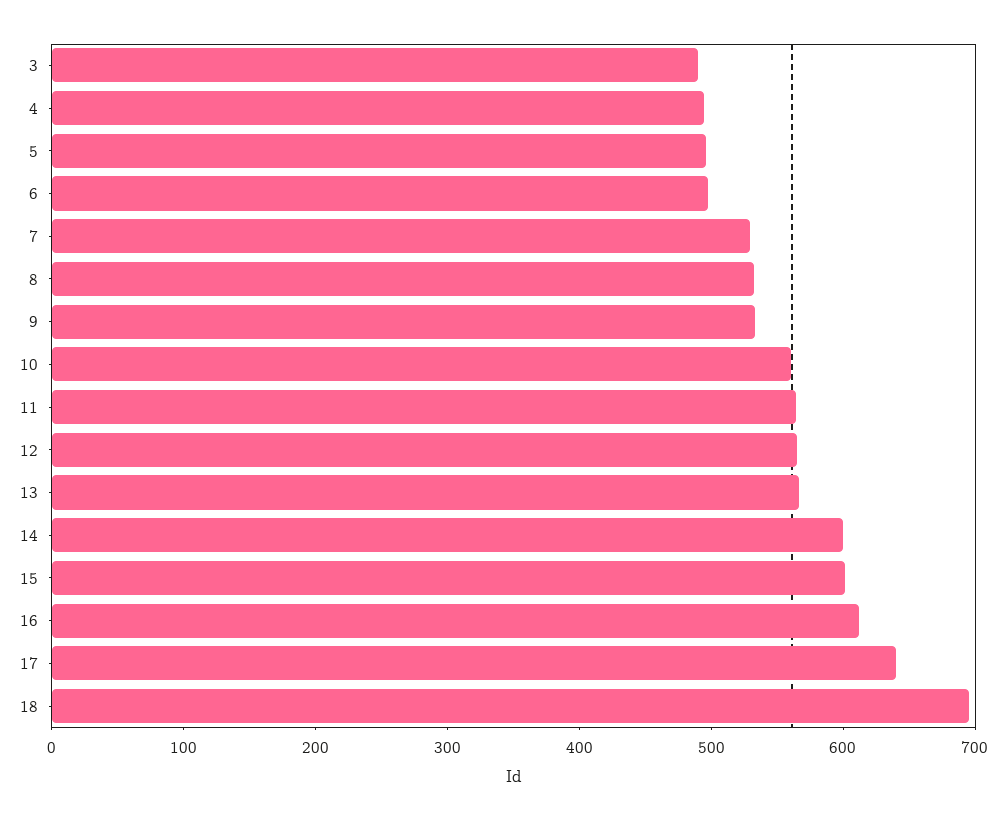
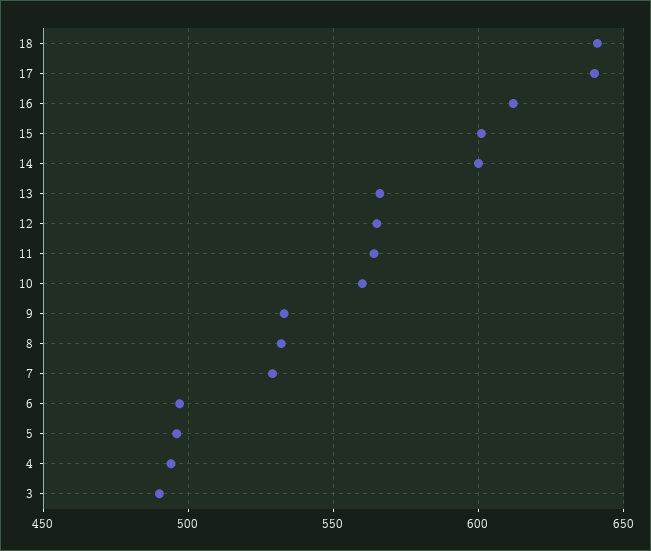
  {
    "3": 490,
    "4": 495,
    "5": 495,
    "6": 495,
    "7": 530,
    "8": 530,
    "9": 535,
    "10": 560,
    "11": 565,
    "12": 565,
    "13": 565,
    "14": 600,
    "15": 600,
    "16": 610,
    "17": 640,
-   "18": 700
+   "18": 640
  }

